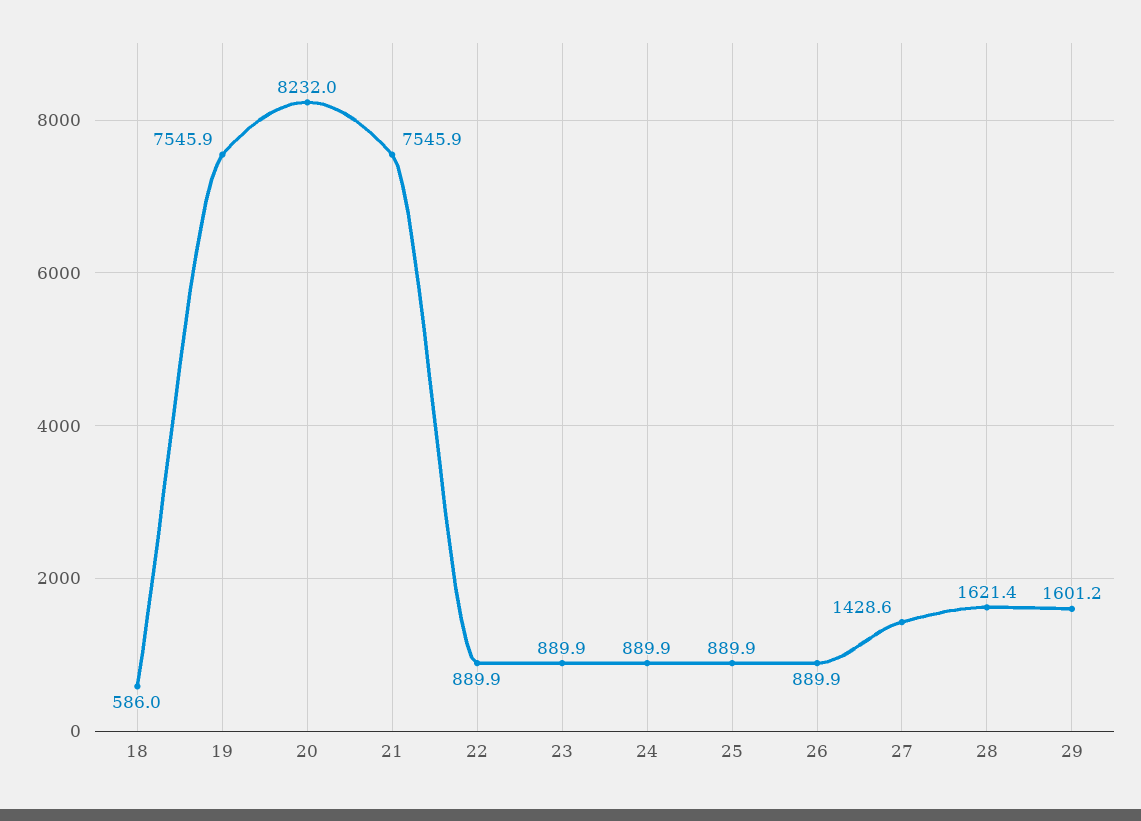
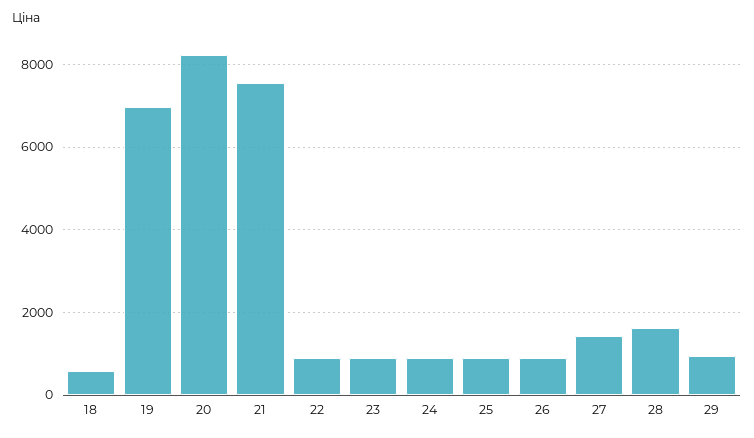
  {
    "18": 586,
-   "19": 7545.9,
+   "19": 7000,
    "20": 8232,
    "21": 7545.9,
    "22": 889.9,
    "23": 889.9,
    "24": 889.9,
    "25": 889.9,
    "26": 889.9,
    "27": 1428.6,
    "28": 1621.4,
-   "29": 1601.2
+   "29": 1000
  }

